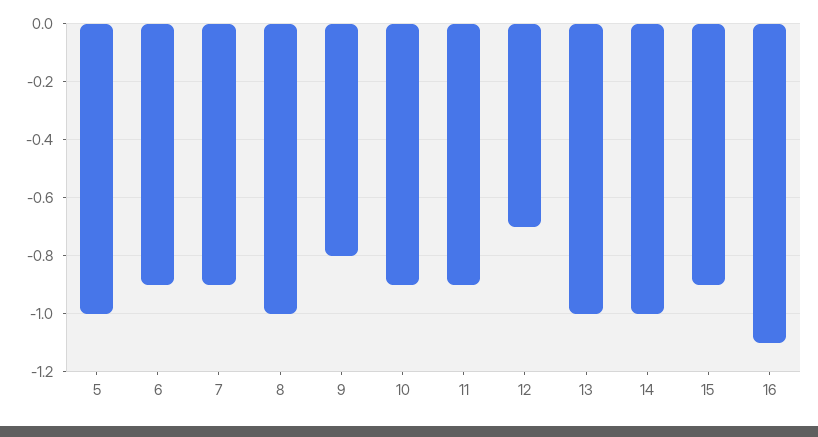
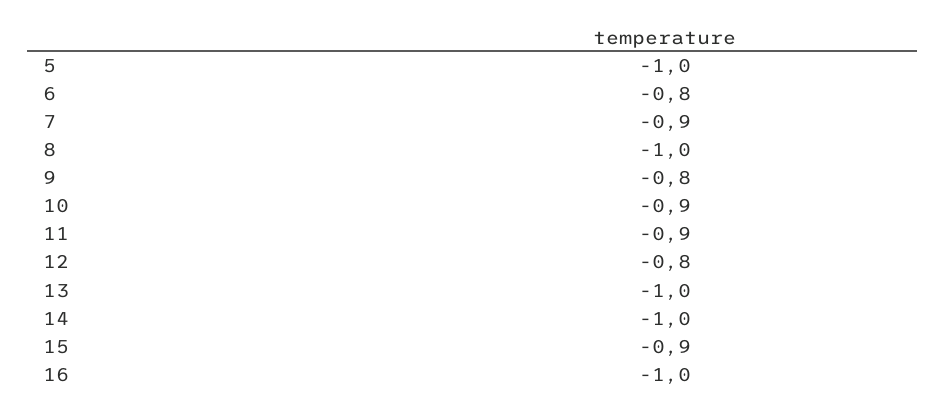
  {
    "5": -1,
-   "6": -0.9,
+   "6": -0.8,
    "7": -0.9,
    "8": -1,
    "9": -0.8,
    "10": -0.9,
    "11": -0.9,
-   "12": -0.7,
+   "12": -0.8,
    "13": -1,
    "14": -1,
    "15": -0.9,
-   "16": -1.1
+   "16": -1
  }

